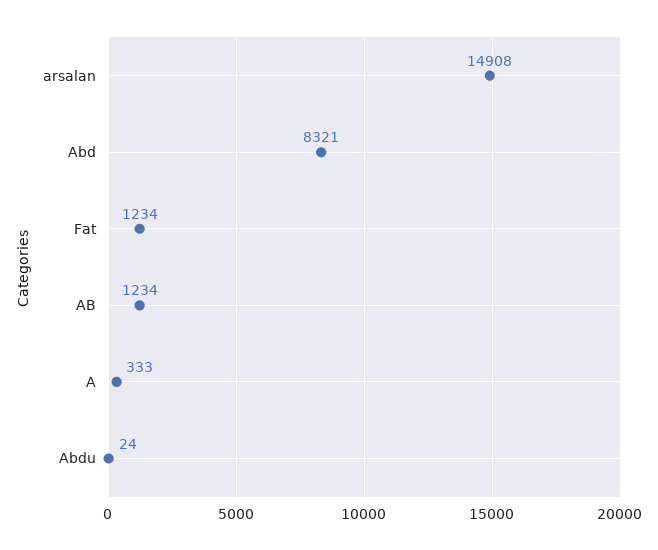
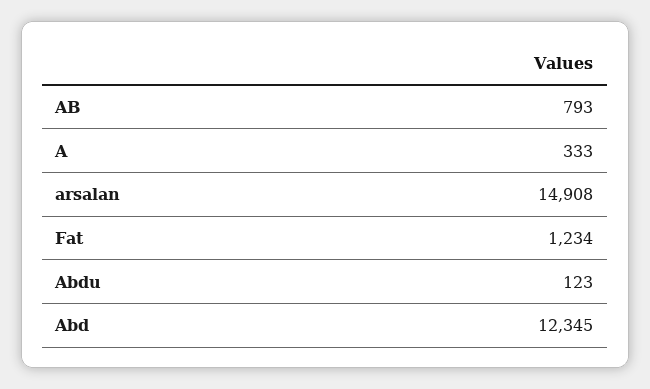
  {
    "arsalan": 14908,
-   "Abd": 8321,
+   "Abd": 12345,
    "Fat": 1234,
-   "AB": 1234,
+   "AB": 793,
    "A": 333,
-   "Abdu": 24
+   "Abdu": 123
  }

